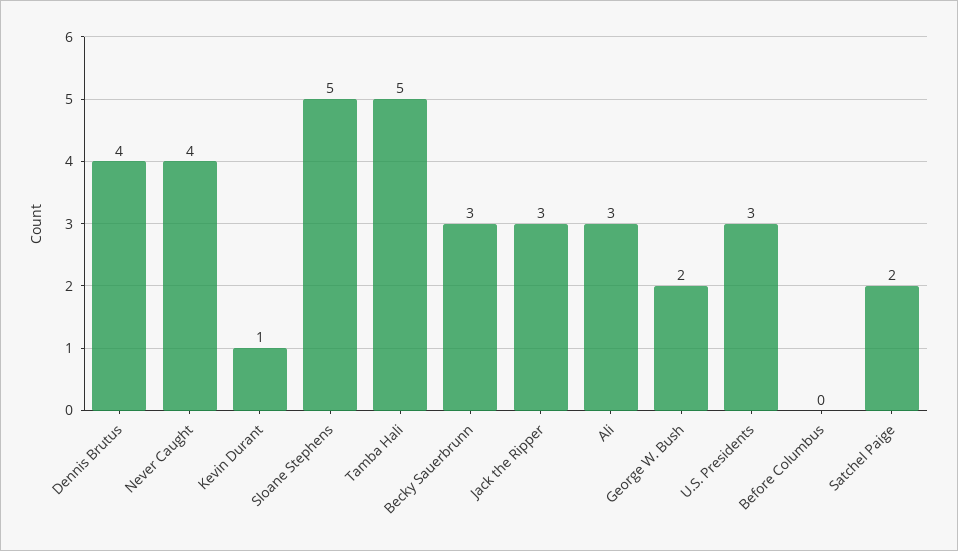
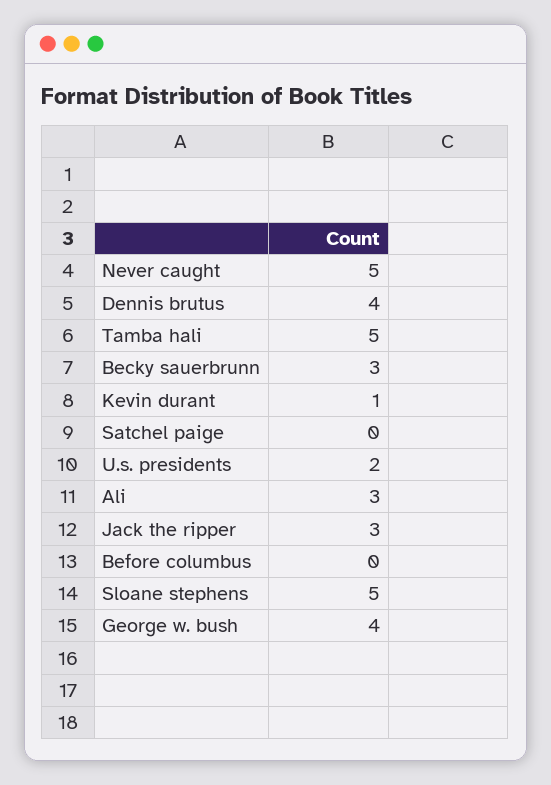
  {
    "Dennis Brutus": 4,
-   "Never Caught": 4,
+   "Never Caught": 5,
    "Kevin Durant": 1,
    "Sloane Stephens": 5,
    "Tamba Hali": 5,
    "Becky Sauerbrunn": 3,
    "Jack the Ripper": 3,
    "Ali": 3,
-   "George W. Bush": 2,
+   "George W. Bush": 4,
-   "U.S. Presidents": 3,
+   "U.S. Presidents": 2,
    "Before Columbus": 0,
-   "Satchel Paige": 2
+   "Satchel Paige": 0
  }

